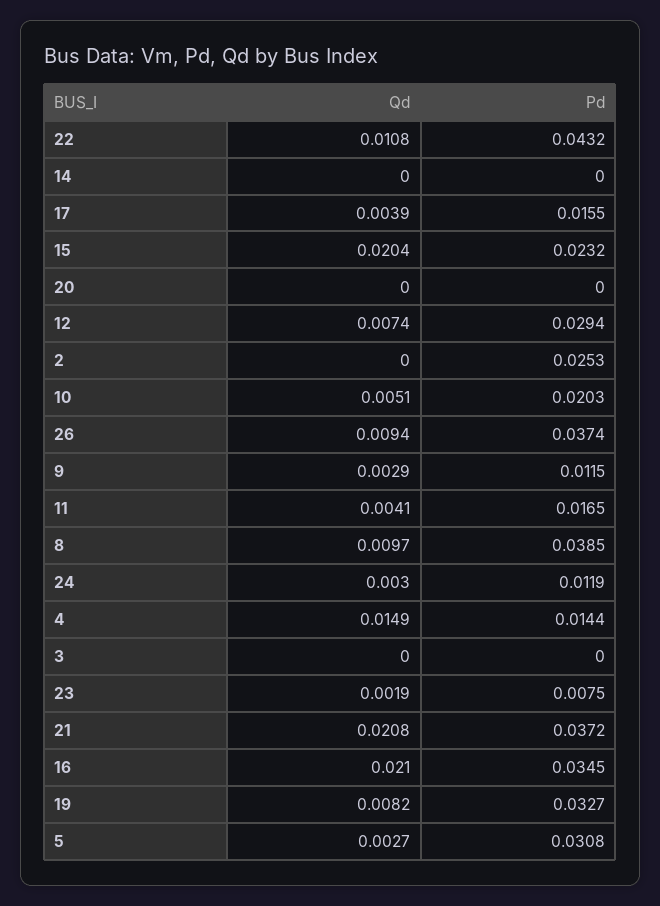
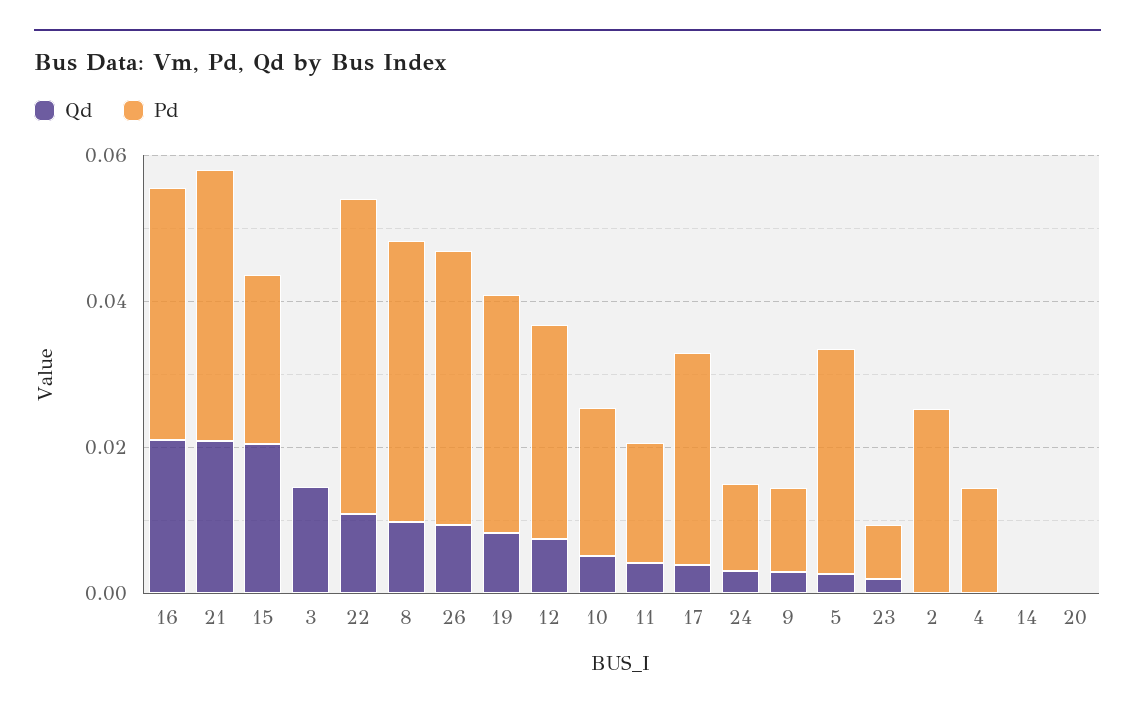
  {
    "Qd": {
      "22": 0.0108,
      "14": 0,
      "17": 0.0039,
      "15": 0.0204,
      "20": 0,
      "12": 0.0074,
      "2": 0,
      "10": 0.0051,
      "26": 0.0094,
      "9": 0.0029,
      "11": 0.0041,
      "8": 0.0097,
      "24": 0.003,
-     "4": 0.0149,
+     "4": 0,
-     "3": 0,
+     "3": 0.015,
      "23": 0.0019,
      "21": 0.0208,
      "16": 0.021,
      "19": 0.0082,
      "5": 0.0027
    },
    "Pd": {
      "22": 0.0432,
      "14": 0,
-     "17": 0.0155,
+     "17": 0.03,
      "15": 0.0232,
      "20": 0,
      "12": 0.0294,
      "2": 0.0253,
      "10": 0.0203,
      "26": 0.0374,
      "9": 0.0115,
      "11": 0.0165,
      "8": 0.0385,
      "24": 0.0119,
      "4": 0.0144,
      "3": 0,
      "23": 0.0075,
      "21": 0.0372,
      "16": 0.0345,
      "19": 0.0327,
      "5": 0.0308
    }
  }

